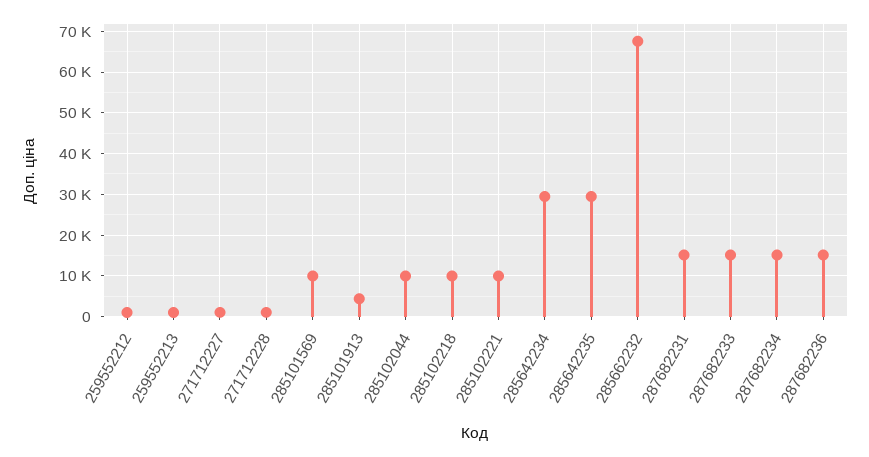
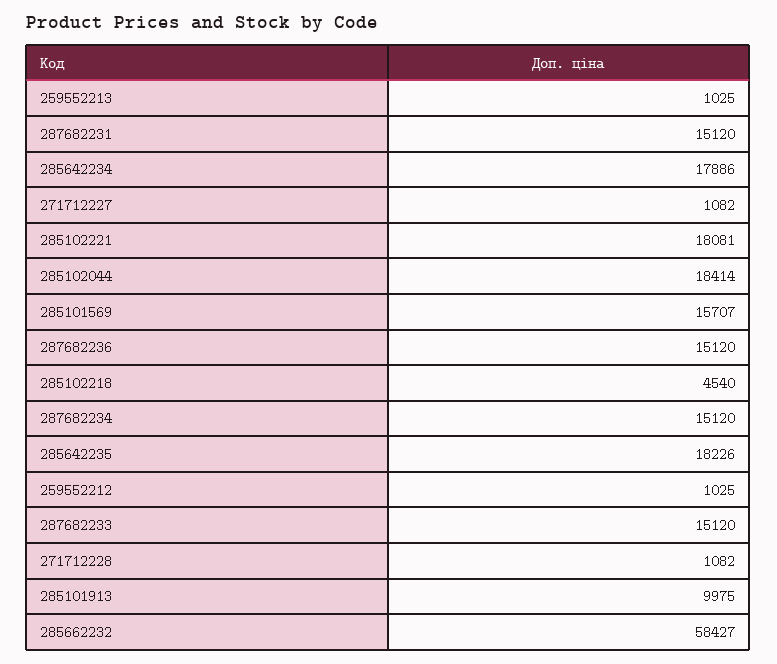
  {
    "259552212": 1025,
    "259552213": 1025,
    "271712227": 1082,
    "271712228": 1082,
-   "285101569": 10000,
+   "285101569": 15707,
-   "285101913": 4000,
+   "285101913": 9975,
-   "285102044": 10000,
+   "285102044": 18414,
-   "285102218": 10000,
+   "285102218": 4540,
-   "285102221": 10000,
+   "285102221": 18081,
-   "285642234": 30000,
+   "285642234": 17886,
-   "285642235": 30000,
+   "285642235": 18226,
-   "285662232": 68000,
+   "285662232": 58427,
    "287682231": 15120,
    "287682233": 15120,
    "287682234": 15120,
    "287682236": 15120
  }

